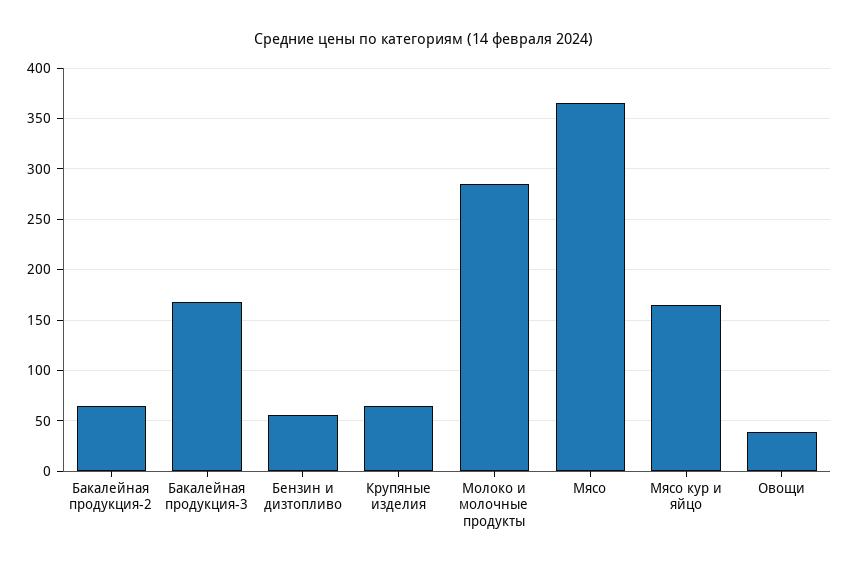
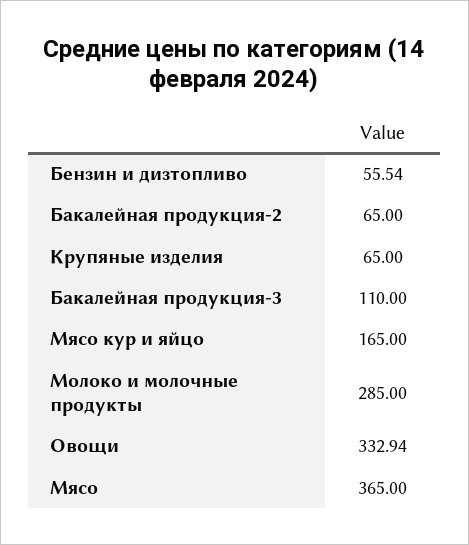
  {
    "Бакалейная продукция-2": 65,
-   "Бакалейная продукция-3": 170,
+   "Бакалейная продукция-3": 110,
    "Бензин и дизтопливо": 55.54,
    "Крупяные изделия": 65,
    "Молоко и молочные продукты": 285,
    "Мясо": 365,
    "Мясо кур и яйцо": 165,
-   "Овощи": 40
+   "Овощи": 332.94
  }

